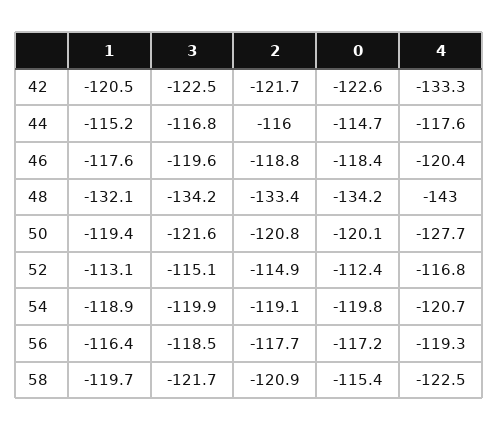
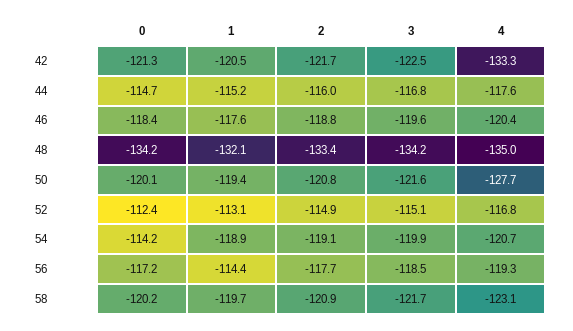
  {
    "1": {
      "42": -120.5,
      "44": -115.2,
      "46": -117.6,
      "48": -132.1,
      "50": -119.4,
      "52": -113.1,
      "54": -118.9,
-     "56": -116.4,
+     "56": -114.4,
      "58": -119.7
    },
    "3": {
      "42": -122.5,
      "44": -116.8,
      "46": -119.6,
      "48": -134.2,
      "50": -121.6,
      "52": -115.1,
      "54": -119.9,
      "56": -118.5,
      "58": -121.7
    },
    "2": {
      "42": -121.7,
      "44": -116,
      "46": -118.8,
      "48": -133.4,
      "50": -120.8,
      "52": -114.9,
      "54": -119.1,
      "56": -117.7,
      "58": -120.9
    },
    "0": {
-     "42": -122.6,
+     "42": -121.3,
      "44": -114.7,
      "46": -118.4,
      "48": -134.2,
      "50": -120.1,
      "52": -112.4,
-     "54": -119.8,
+     "54": -114.2,
      "56": -117.2,
-     "58": -115.4
+     "58": -120.2
    },
    "4": {
      "42": -133.3,
      "44": -117.6,
      "46": -120.4,
-     "48": -143,
+     "48": -135,
      "50": -127.7,
      "52": -116.8,
      "54": -120.7,
      "56": -119.3,
-     "58": -122.5
+     "58": -123.1
    }
  }

